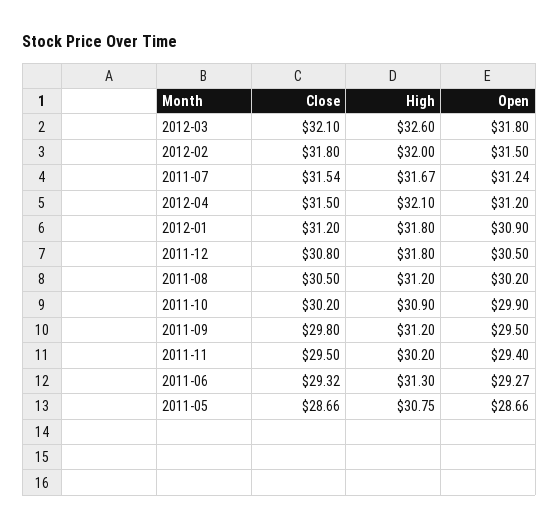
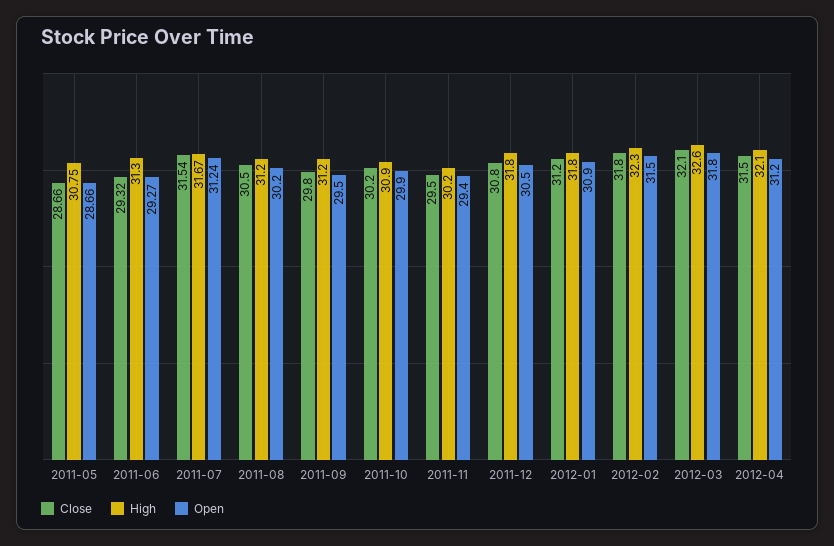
  {
    "Close": {
      "2012-03": 32.1,
      "2012-02": 31.8,
      "2011-07": 31.54,
      "2012-04": 31.5,
      "2012-01": 31.2,
      "2011-12": 30.8,
      "2011-08": 30.5,
      "2011-10": 30.2,
      "2011-09": 29.8,
      "2011-11": 29.5,
      "2011-06": 29.32,
      "2011-05": 28.66
    },
    "High": {
      "2012-03": 32.6,
-     "2012-02": 32,
+     "2012-02": 32.3,
      "2011-07": 31.67,
      "2012-04": 32.1,
      "2012-01": 31.8,
      "2011-12": 31.8,
      "2011-08": 31.2,
      "2011-10": 30.9,
      "2011-09": 31.2,
      "2011-11": 30.2,
      "2011-06": 31.3,
      "2011-05": 30.75
    },
    "Open": {
      "2012-03": 31.8,
      "2012-02": 31.5,
      "2011-07": 31.24,
      "2012-04": 31.2,
      "2012-01": 30.9,
      "2011-12": 30.5,
      "2011-08": 30.2,
      "2011-10": 29.9,
      "2011-09": 29.5,
      "2011-11": 29.4,
      "2011-06": 29.27,
      "2011-05": 28.66
    }
  }

